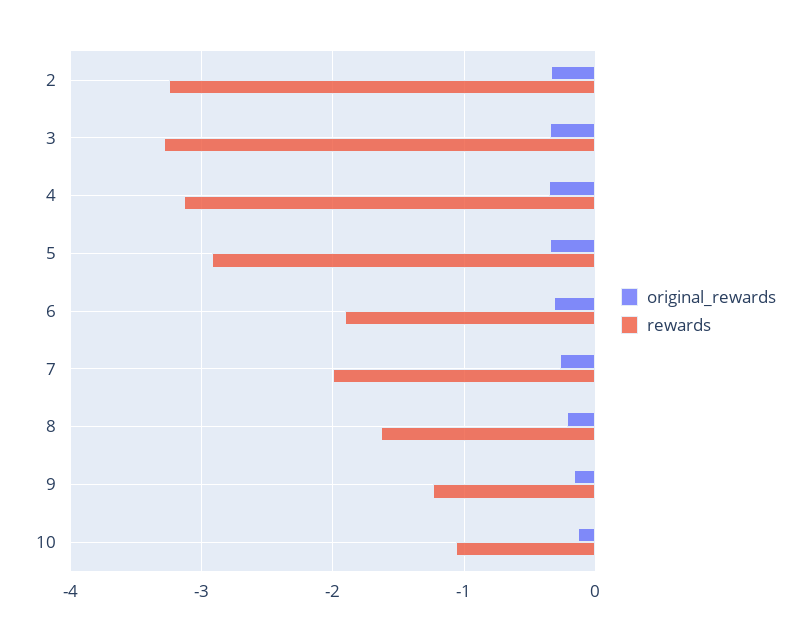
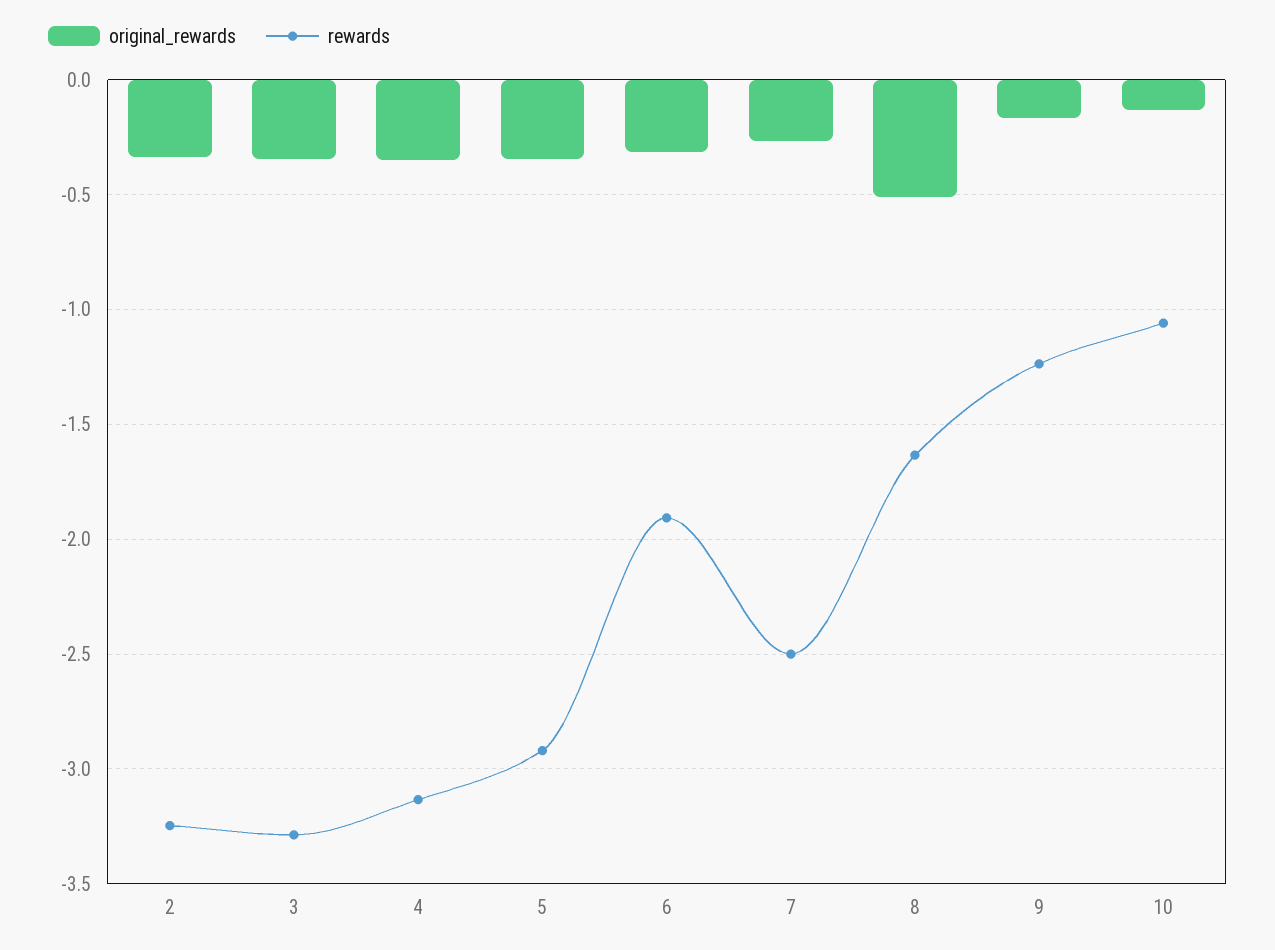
  {
    "original_rewards": {
      "2": -0.35,
      "3": -0.35,
      "4": -0.35,
      "5": -0.35,
      "6": -0.3,
      "7": -0.25,
-     "8": -0.2,
+     "8": -0.5,
      "9": -0.15,
      "10": -0.15
    },
    "rewards": {
      "2": -3.25,
      "3": -3.3,
      "4": -3.15,
      "5": -2.9,
      "6": -1.9,
-     "7": -2,
+     "7": -2.5,
      "8": -1.65,
      "9": -1.25,
      "10": -1.05
    }
  }

